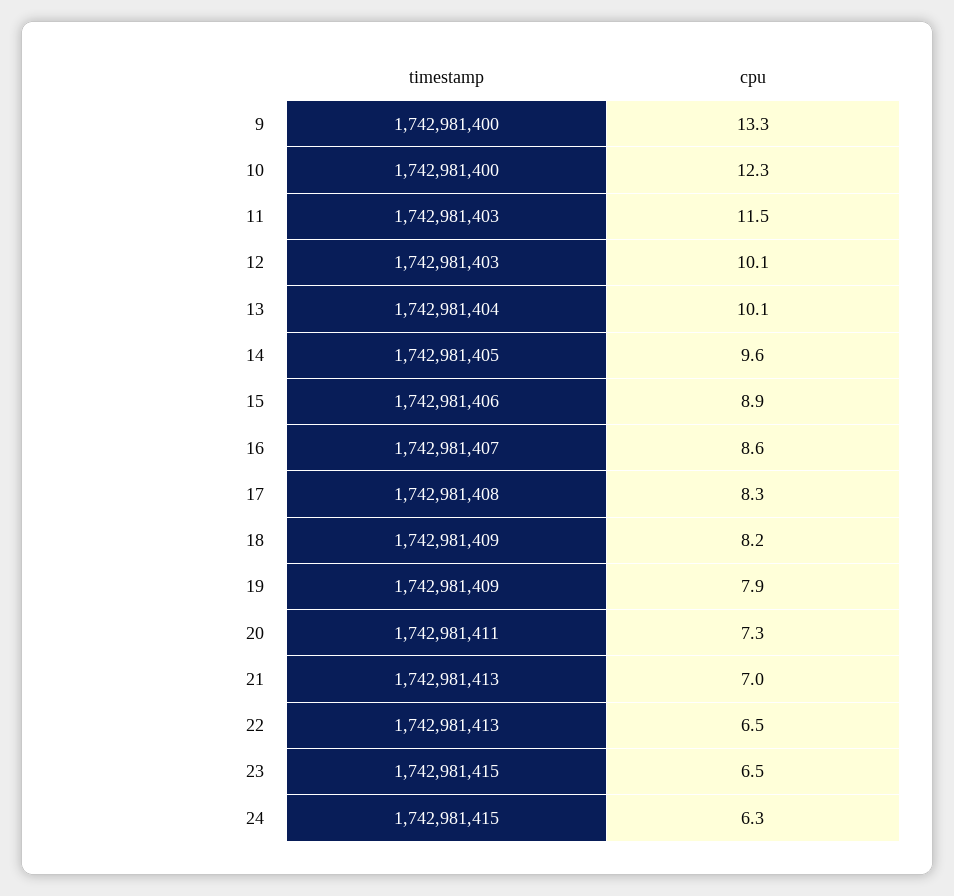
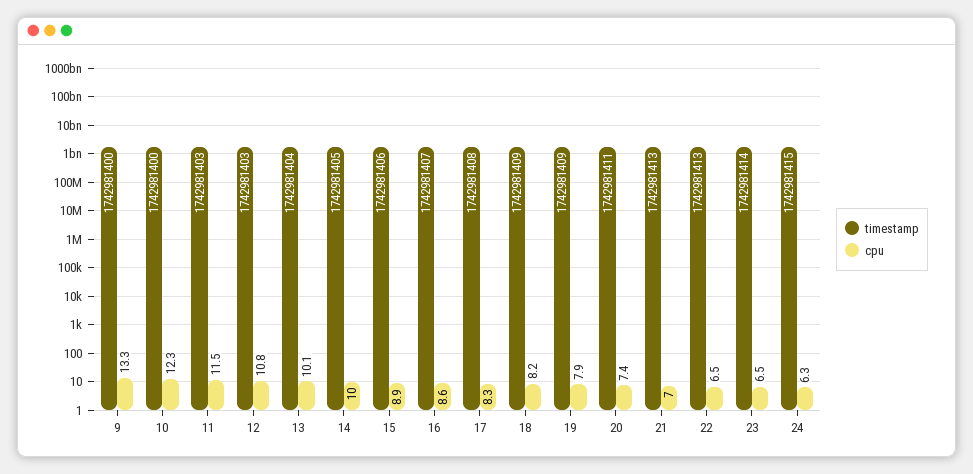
  {
    "timestamp": {
      "9": 1742981400,
      "10": 1742981400,
      "11": 1742981403,
      "12": 1742981403,
      "13": 1742981404,
      "14": 1742981405,
      "15": 1742981406,
      "16": 1742981407,
      "17": 1742981408,
      "18": 1742981409,
      "19": 1742981409,
      "20": 1742981411,
      "21": 1742981413,
      "22": 1742981413,
-     "23": 1742981415,
+     "23": 1742981414,
      "24": 1742981415
    },
    "cpu": {
      "9": 13.3,
      "10": 12.3,
      "11": 11.5,
-     "12": 10.1,
+     "12": 10.8,
      "13": 10.1,
-     "14": 9.6,
+     "14": 10,
      "15": 8.9,
      "16": 8.6,
      "17": 8.3,
      "18": 8.2,
      "19": 7.9,
-     "20": 7.3,
+     "20": 7.4,
      "21": 7,
      "22": 6.5,
      "23": 6.5,
      "24": 6.3
    }
  }

